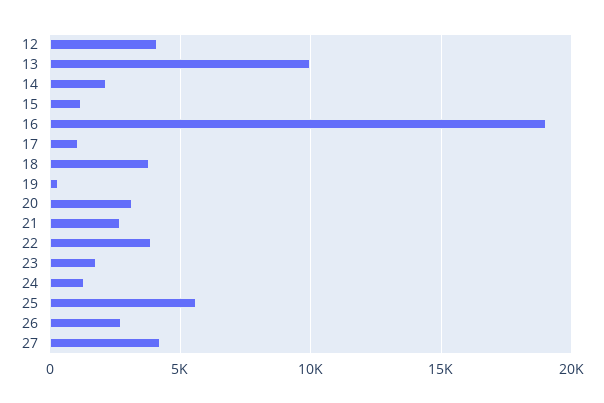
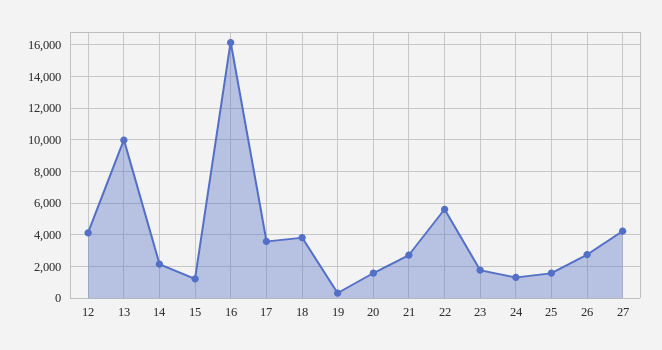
  {
    "12": 4000,
    "13": 10000,
    "14": 2000,
    "15": 1000,
-   "16": 19000,
+   "16": 16000,
-   "17": 1000,
+   "17": 3500,
    "18": 4000,
    "19": 500,
-   "20": 3000,
+   "20": 1500,
    "21": 2500,
-   "22": 4000,
+   "22": 5500,
    "23": 2000,
    "24": 1500,
-   "25": 5500,
+   "25": 1500,
    "26": 2500,
    "27": 4000
  }

